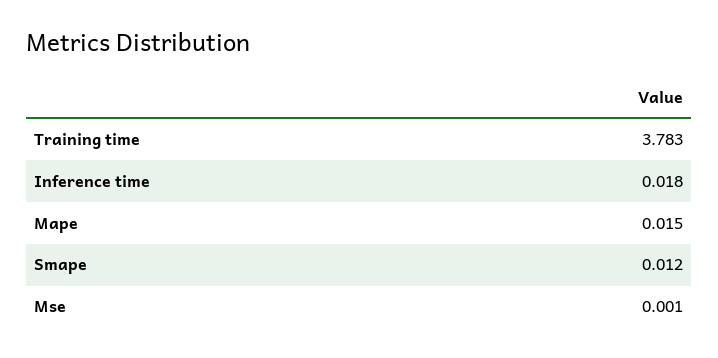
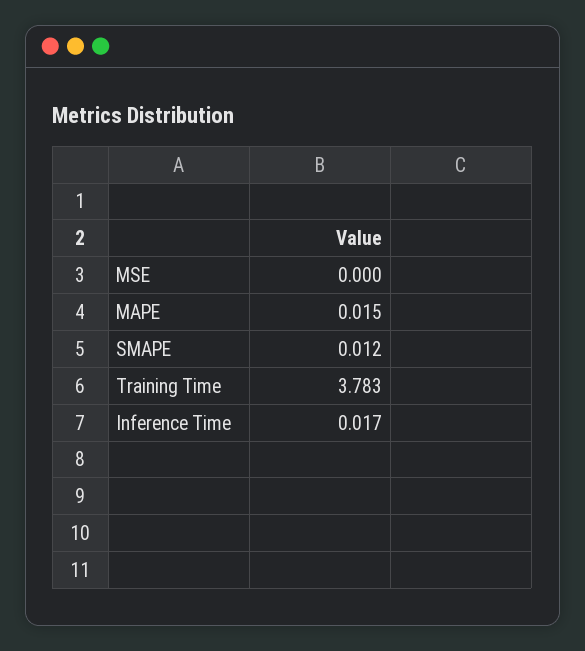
  {
    "Training time": 3.783,
-   "Inference time": 0.018,
+   "Inference time": 0.017,
    "Mape": 0.015,
    "Smape": 0.012,
-   "Mse": 0.001
+   "Mse": 0
  }

